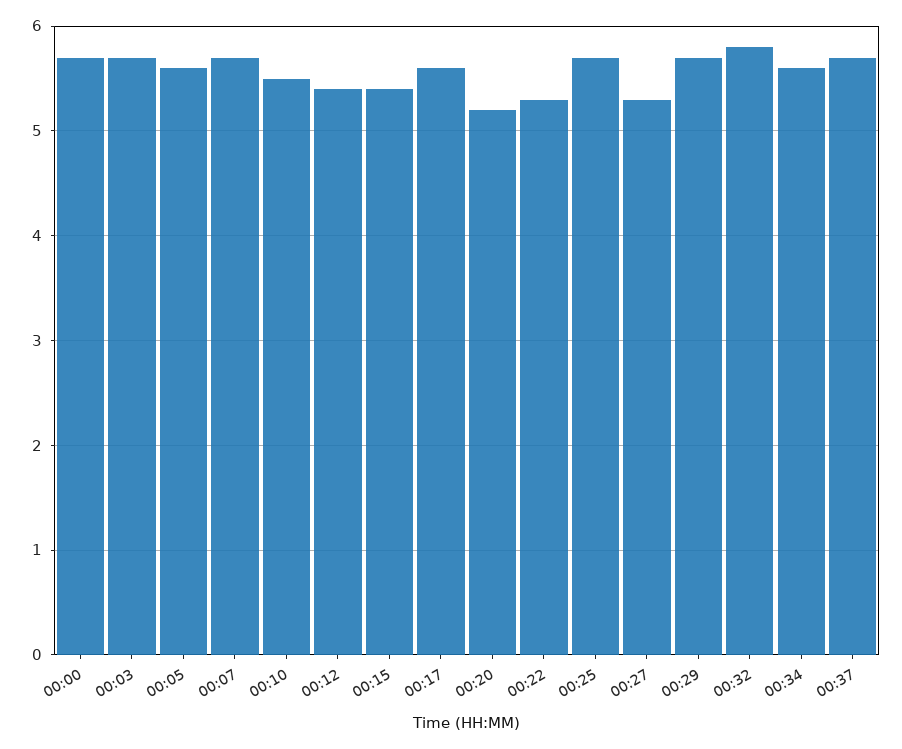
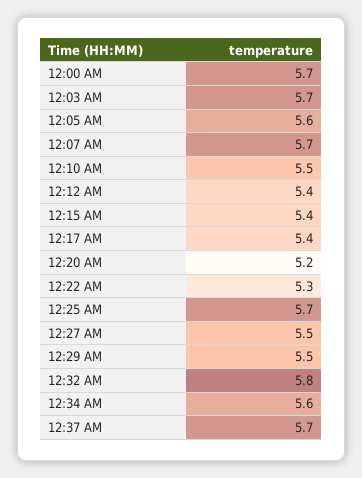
  {
    "00:00": 5.7,
    "00:03": 5.7,
    "00:05": 5.6,
    "00:07": 5.7,
    "00:10": 5.5,
    "00:12": 5.4,
    "00:15": 5.4,
-   "00:17": 5.6,
+   "00:17": 5.4,
    "00:20": 5.2,
    "00:22": 5.3,
    "00:25": 5.7,
-   "00:27": 5.3,
+   "00:27": 5.5,
-   "00:29": 5.7,
+   "00:29": 5.5,
    "00:32": 5.8,
    "00:34": 5.6,
    "00:37": 5.7
  }

